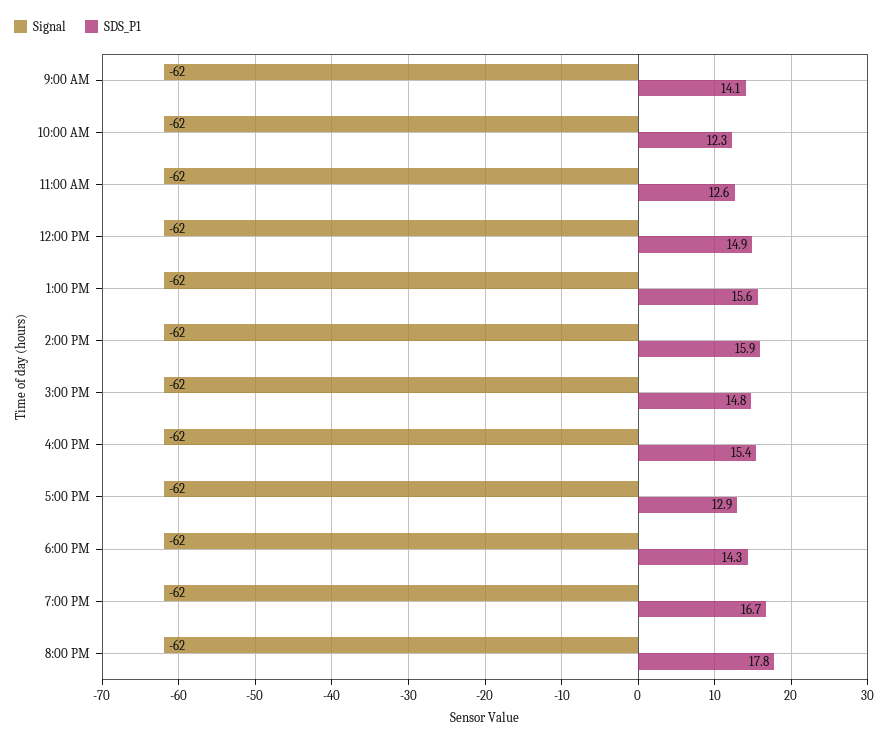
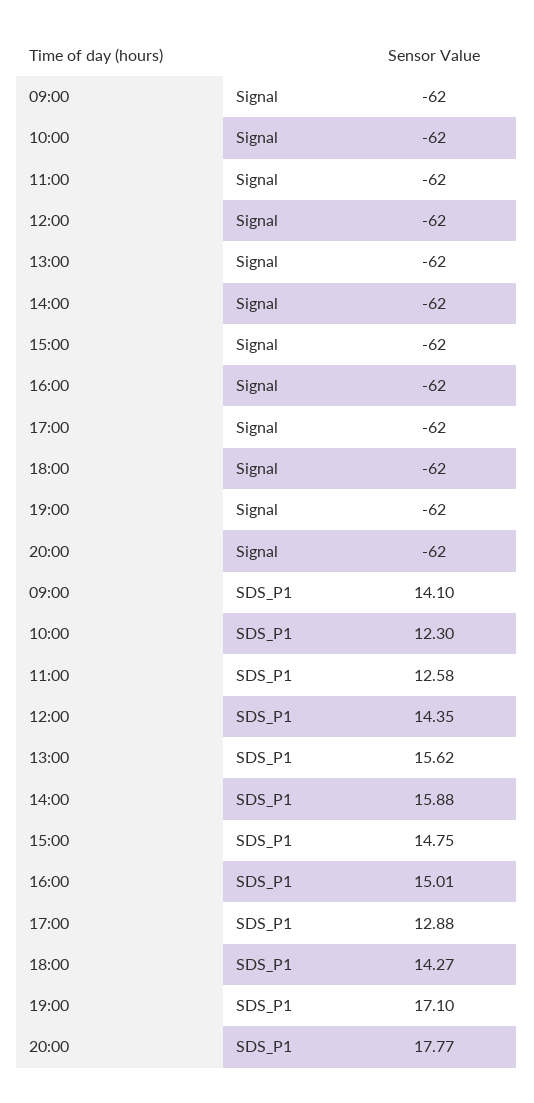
  {
    "Signal": {
      "9:00 AM": -62,
      "10:00 AM": -62,
      "11:00 AM": -62,
      "12:00 PM": -62,
      "1:00 PM": -62,
      "2:00 PM": -62,
      "3:00 PM": -62,
      "4:00 PM": -62,
      "5:00 PM": -62,
      "6:00 PM": -62,
      "7:00 PM": -62,
      "8:00 PM": -62
    },
    "SDS_P1": {
      "9:00 AM": 14.1,
      "10:00 AM": 12.3,
      "11:00 AM": 12.58,
-     "12:00 PM": 14.9,
+     "12:00 PM": 14.35,
      "1:00 PM": 15.62,
      "2:00 PM": 15.88,
      "3:00 PM": 14.75,
-     "4:00 PM": 15.4,
+     "4:00 PM": 15.01,
      "5:00 PM": 12.88,
      "6:00 PM": 14.27,
-     "7:00 PM": 16.7,
+     "7:00 PM": 17.1,
      "8:00 PM": 17.77
    }
  }

